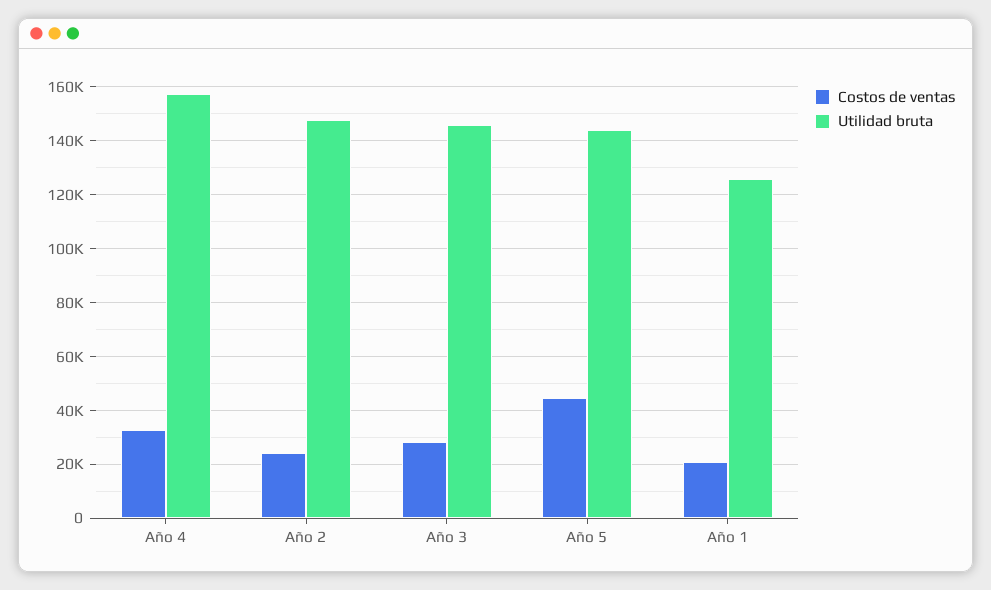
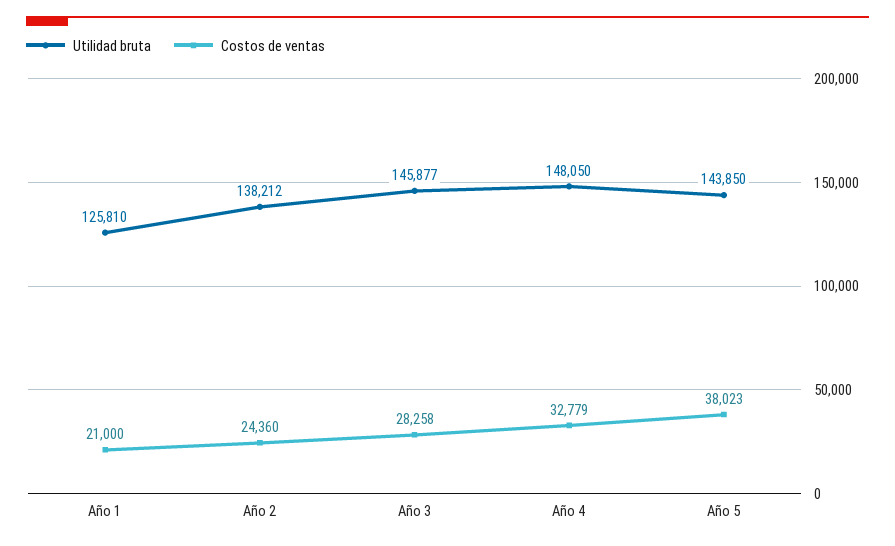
  {
    "Costos de ventas": {
      "Año 4": 32779,
      "Año 2": 24360,
      "Año 3": 28258,
-     "Año 5": 45000,
+     "Año 5": 38023,
      "Año 1": 21000
    },
    "Utilidad bruta": {
-     "Año 4": 157500,
+     "Año 4": 148050,
-     "Año 2": 147500,
+     "Año 2": 138212,
      "Año 3": 145877,
      "Año 5": 143850,
      "Año 1": 125810
    }
  }

